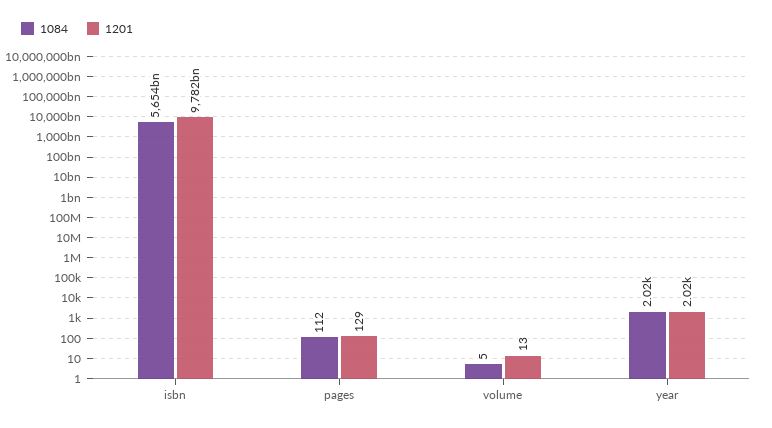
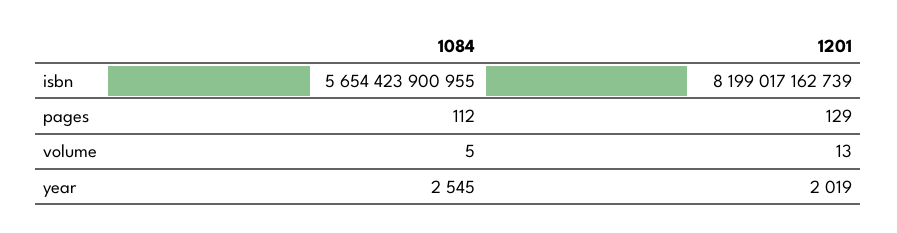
  {
    "1084": {
      "isbn": 5654423900955,
      "pages": 112,
      "volume": 5,
-     "year": 2020
+     "year": 2545
    },
    "1201": {
-     "isbn": 9782000000000,
+     "isbn": 8199017162739,
      "pages": 129,
      "volume": 13,
      "year": 2019
    }
  }

